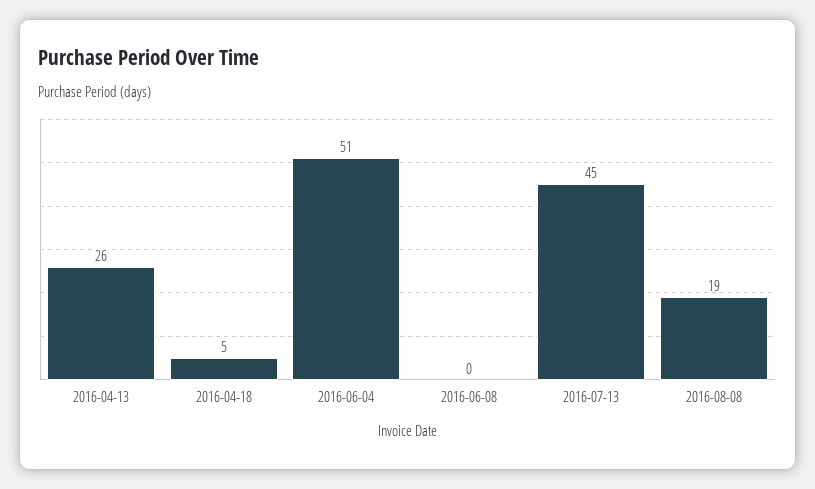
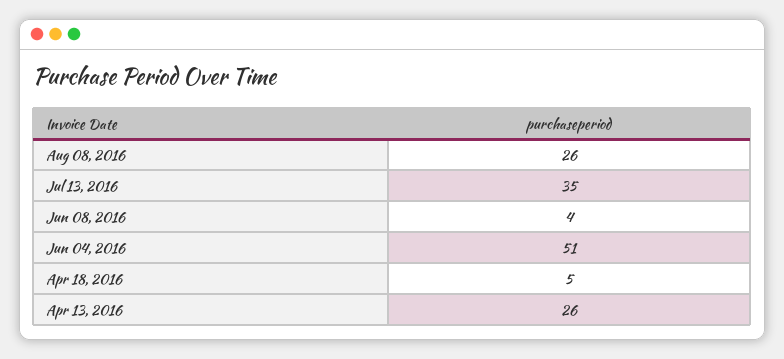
  {
    "2016-04-13": 26,
    "2016-04-18": 5,
    "2016-06-04": 51,
-   "2016-06-08": 0,
+   "2016-06-08": 4,
-   "2016-07-13": 45,
+   "2016-07-13": 35,
-   "2016-08-08": 19
+   "2016-08-08": 26
  }

